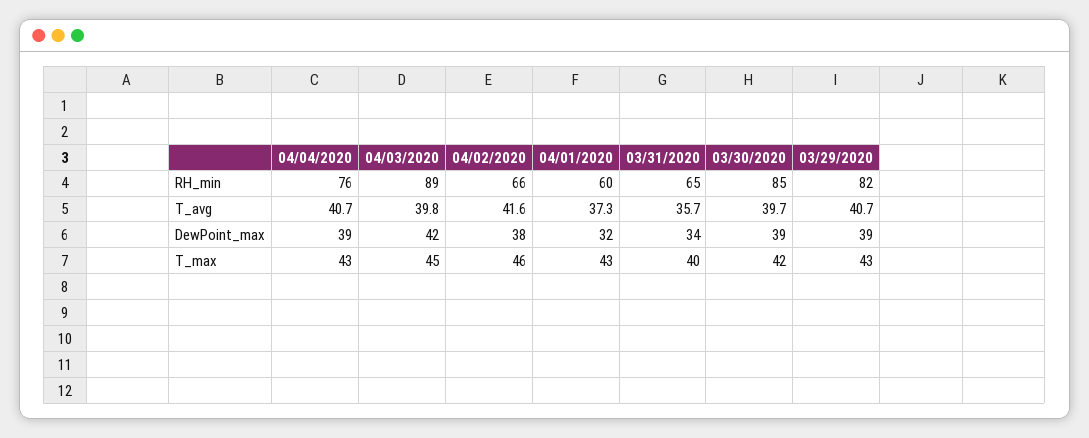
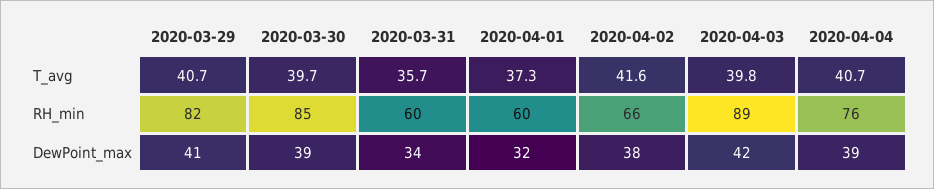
  {
    "04/04/2020": {
      "RH_min": 76,
      "T_avg": 40.7,
-     "DewPoint_max": 39,
+     "DewPoint_max": 39
-     "T_max": 43
    },
    "04/03/2020": {
      "RH_min": 89,
      "T_avg": 39.8,
-     "DewPoint_max": 42,
+     "DewPoint_max": 42
-     "T_max": 45
    },
    "04/02/2020": {
      "RH_min": 66,
      "T_avg": 41.6,
-     "DewPoint_max": 38,
+     "DewPoint_max": 38
-     "T_max": 46
    },
    "04/01/2020": {
      "RH_min": 60,
      "T_avg": 37.3,
-     "DewPoint_max": 32,
+     "DewPoint_max": 32
-     "T_max": 43
    },
    "03/31/2020": {
-     "RH_min": 65,
+     "RH_min": 60,
      "T_avg": 35.7,
-     "DewPoint_max": 34,
+     "DewPoint_max": 34
-     "T_max": 40
    },
    "03/30/2020": {
      "RH_min": 85,
      "T_avg": 39.7,
-     "DewPoint_max": 39,
+     "DewPoint_max": 39
-     "T_max": 42
    },
    "03/29/2020": {
      "RH_min": 82,
      "T_avg": 40.7,
-     "DewPoint_max": 39,
+     "DewPoint_max": 41
-     "T_max": 43
    }
  }

